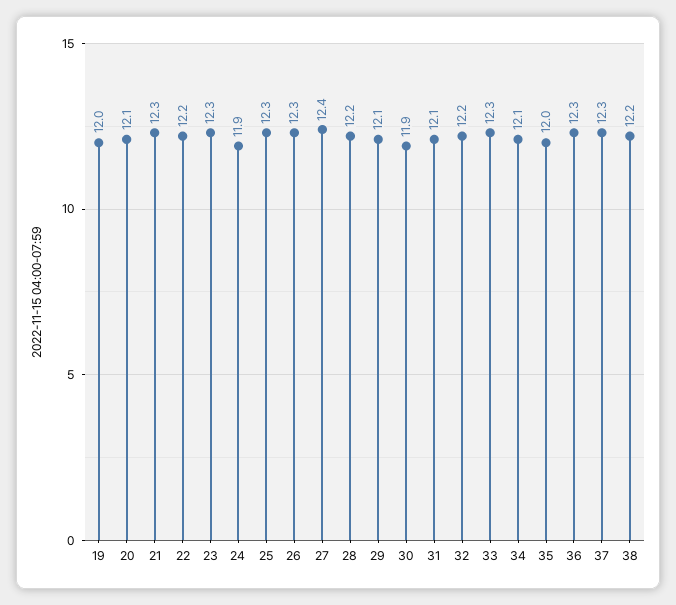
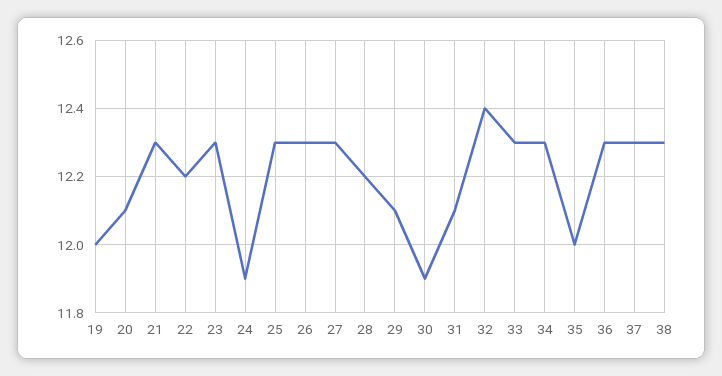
  {
    "19": 12,
    "20": 12.1,
    "21": 12.3,
    "22": 12.2,
    "23": 12.3,
    "24": 11.9,
    "25": 12.3,
    "26": 12.3,
-   "27": 12.4,
+   "27": 12.3,
    "28": 12.2,
    "29": 12.1,
    "30": 11.9,
    "31": 12.1,
-   "32": 12.2,
+   "32": 12.4,
    "33": 12.3,
-   "34": 12.1,
+   "34": 12.3,
    "35": 12,
    "36": 12.3,
    "37": 12.3,
-   "38": 12.2
+   "38": 12.3
  }

